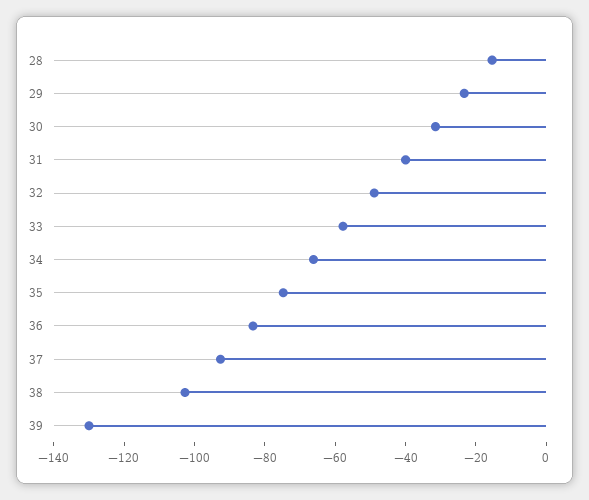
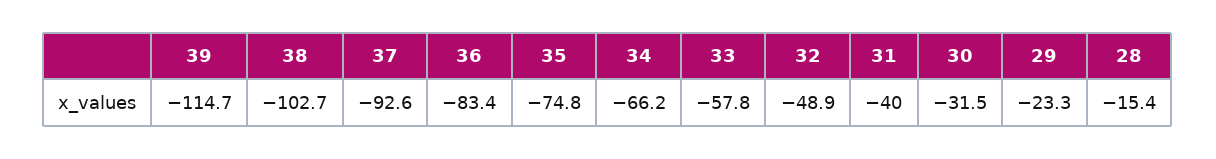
  {
    "28": -15.4,
    "29": -23.3,
    "30": -31.5,
    "31": -40,
    "32": -48.9,
    "33": -57.8,
    "34": -66.2,
    "35": -74.8,
    "36": -83.4,
    "37": -92.6,
    "38": -102.7,
-   "39": -130
+   "39": -114.7
  }

